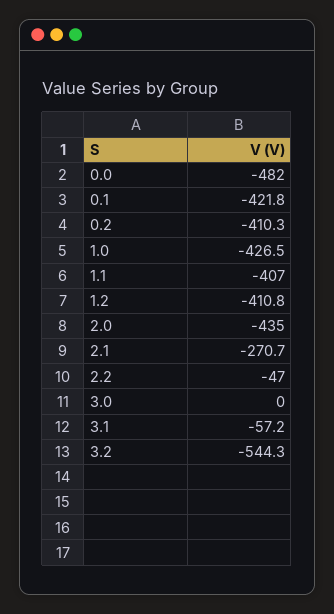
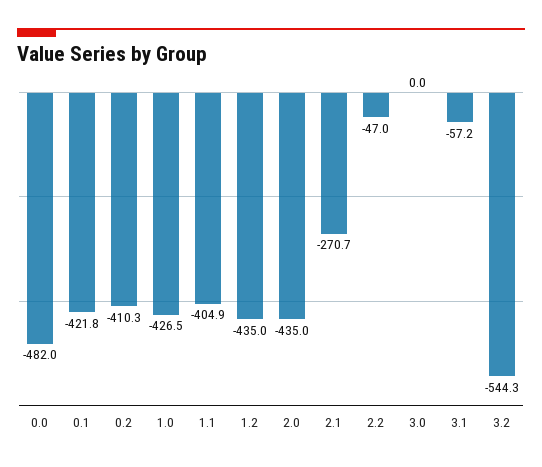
  {
    "0.0": -482,
    "0.1": -421.8,
    "0.2": -410.3,
    "1.0": -426.5,
-   "1.1": -407,
+   "1.1": -404.9,
-   "1.2": -410.8,
+   "1.2": -435,
    "2.0": -435,
    "2.1": -270.7,
    "2.2": -47,
    "3.0": 0,
    "3.1": -57.2,
    "3.2": -544.3
  }

